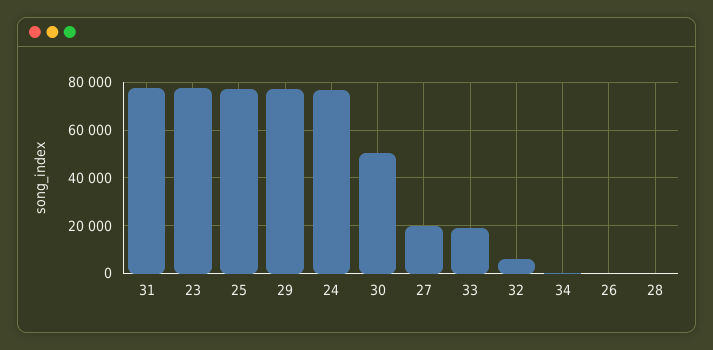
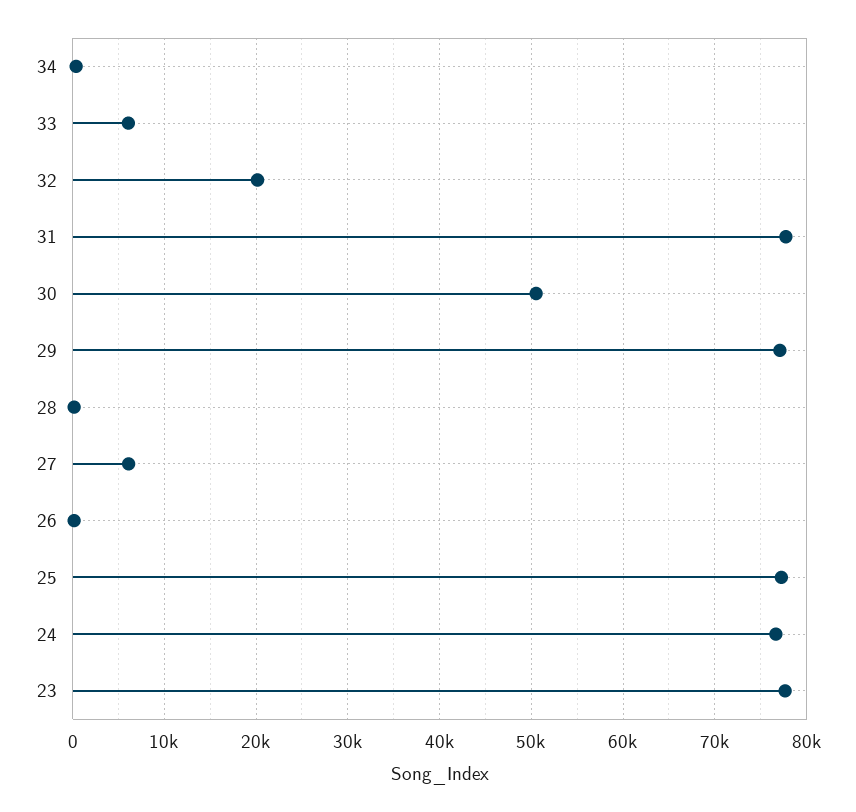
  {
    "31": 78000,
    "23": 78000,
    "25": 77000,
    "29": 77000,
    "24": 77000,
    "30": 51000,
-   "27": 20000,
+   "27": 6000,
-   "33": 20000,
+   "33": 6000,
-   "32": 5000,
+   "32": 20000,
    "34": 0,
    "26": 0,
    "28": 0
  }

